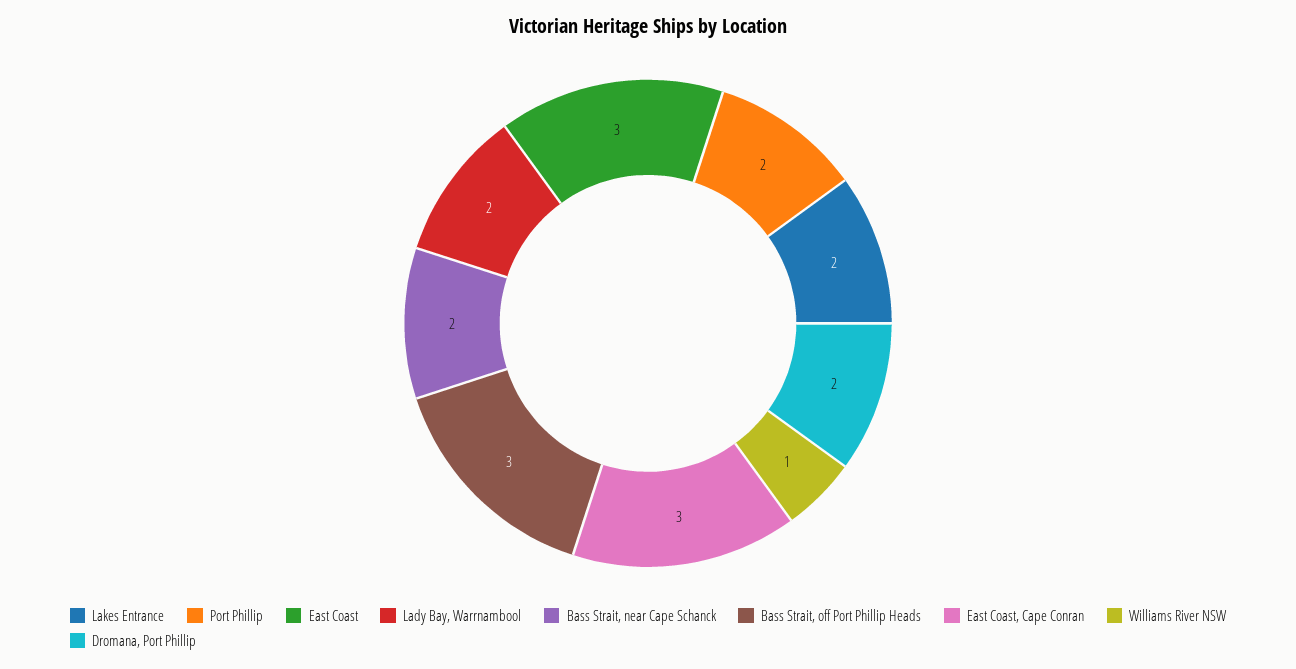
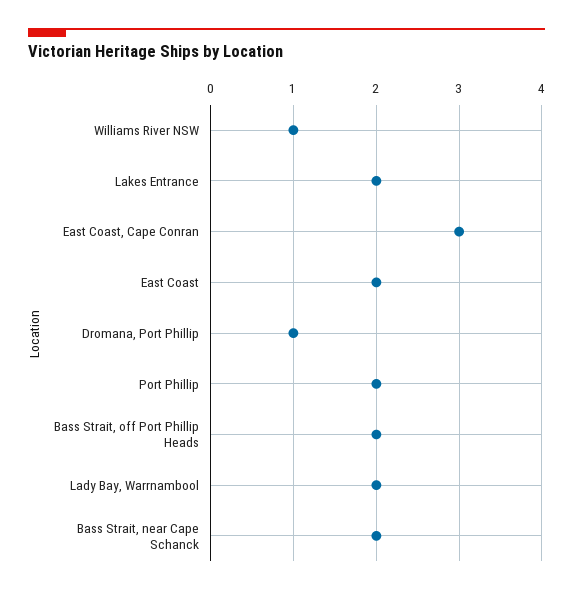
  {
    "Lakes Entrance": 2,
    "Port Phillip": 2,
-   "East Coast": 3,
+   "East Coast": 2,
    "Lady Bay, Warrnambool": 2,
    "Bass Strait, near Cape Schanck": 2,
-   "Bass Strait, off Port Phillip Heads": 3,
+   "Bass Strait, off Port Phillip Heads": 2,
    "East Coast, Cape Conran": 3,
    "Williams River NSW": 1,
-   "Dromana, Port Phillip": 2
+   "Dromana, Port Phillip": 1
  }

